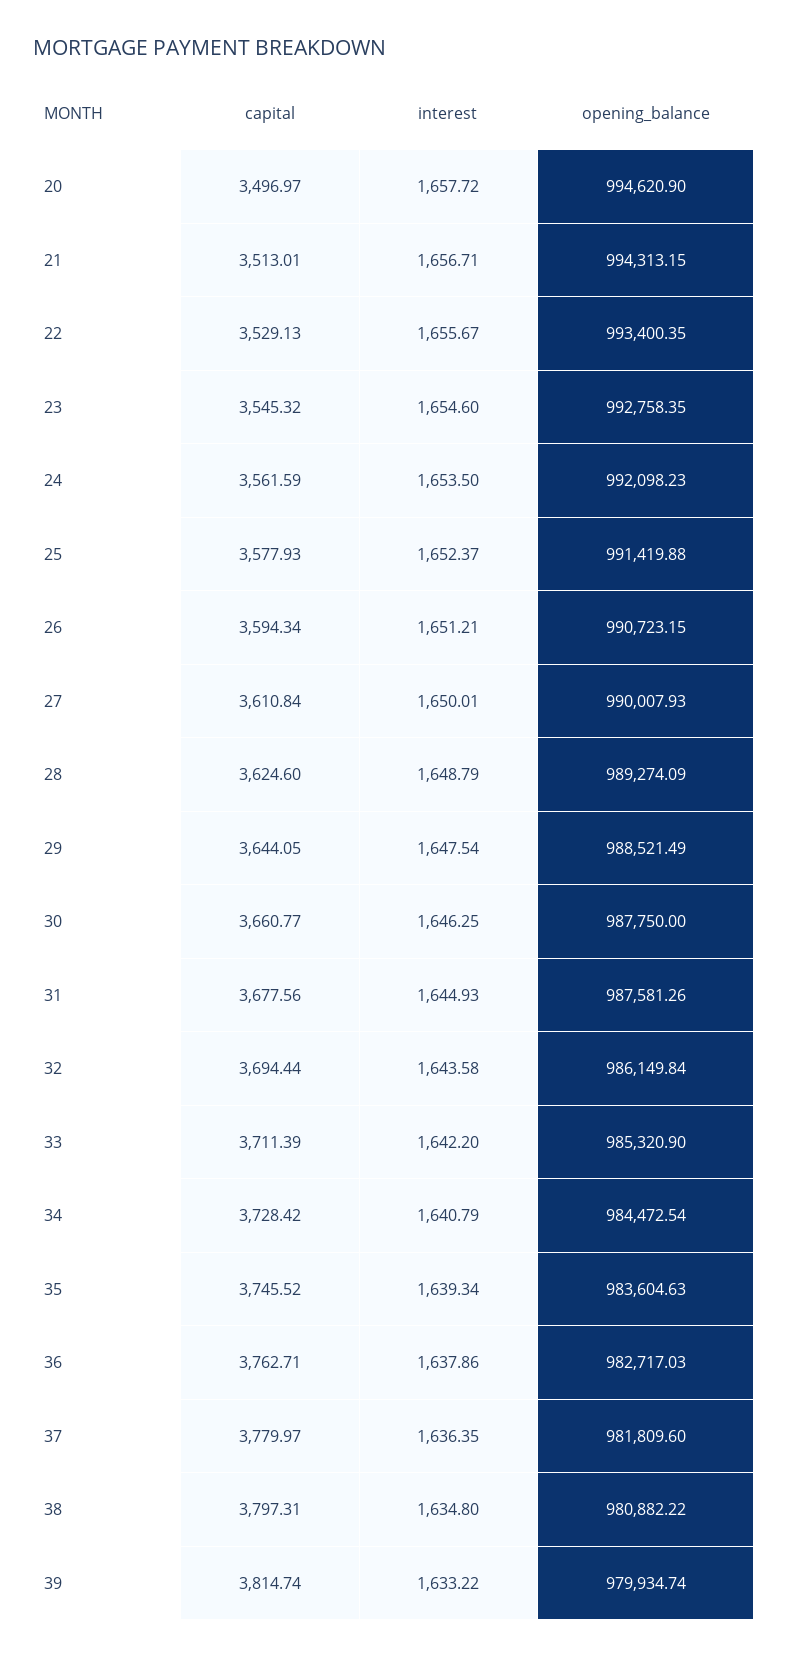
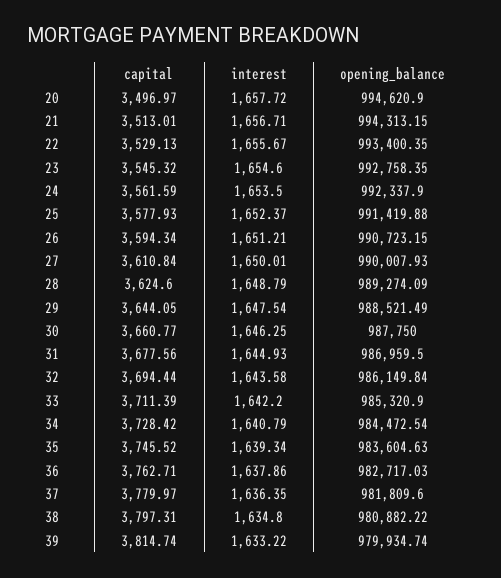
  {
    "capital": {
      "20": 3496.97,
      "21": 3513.01,
      "22": 3529.13,
      "23": 3545.32,
      "24": 3561.59,
      "25": 3577.93,
      "26": 3594.34,
      "27": 3610.84,
      "28": 3624.6,
      "29": 3644.05,
      "30": 3660.77,
      "31": 3677.56,
      "32": 3694.44,
      "33": 3711.39,
      "34": 3728.42,
      "35": 3745.52,
      "36": 3762.71,
      "37": 3779.97,
      "38": 3797.31,
      "39": 3814.74
    },
    "interest": {
      "20": 1657.72,
      "21": 1656.71,
      "22": 1655.67,
      "23": 1654.6,
      "24": 1653.5,
      "25": 1652.37,
      "26": 1651.21,
      "27": 1650.01,
      "28": 1648.79,
      "29": 1647.54,
      "30": 1646.25,
      "31": 1644.93,
      "32": 1643.58,
      "33": 1642.2,
      "34": 1640.79,
      "35": 1639.34,
      "36": 1637.86,
      "37": 1636.35,
      "38": 1634.8,
      "39": 1633.22
    },
    "opening_balance": {
      "20": 994620.9,
      "21": 994313.15,
      "22": 993400.35,
      "23": 992758.35,
-     "24": 992098.23,
+     "24": 992337.9,
      "25": 991419.88,
      "26": 990723.15,
      "27": 990007.93,
      "28": 989274.09,
      "29": 988521.49,
      "30": 987750,
-     "31": 987581.26,
+     "31": 986959.5,
      "32": 986149.84,
      "33": 985320.9,
      "34": 984472.54,
      "35": 983604.63,
      "36": 982717.03,
      "37": 981809.6,
      "38": 980882.22,
      "39": 979934.74
    }
  }

